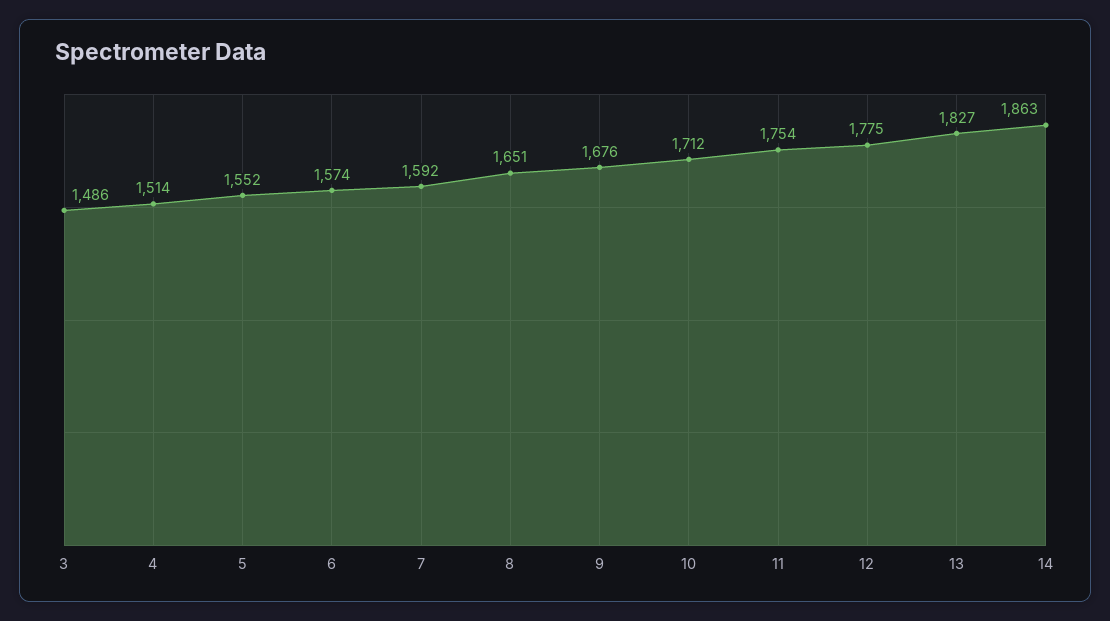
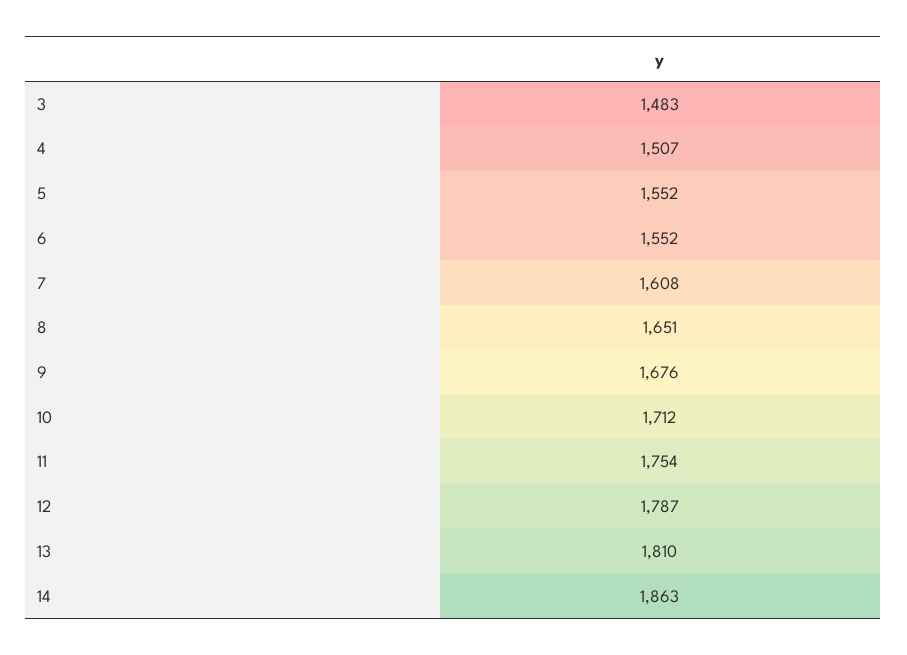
  {
-   "3": 1486,
+   "3": 1483,
-   "4": 1514,
+   "4": 1507,
    "5": 1552,
-   "6": 1574,
+   "6": 1552,
-   "7": 1592,
+   "7": 1608,
    "8": 1651,
    "9": 1676,
    "10": 1712,
    "11": 1754,
-   "12": 1775,
+   "12": 1787,
-   "13": 1827,
+   "13": 1810,
    "14": 1863
  }

